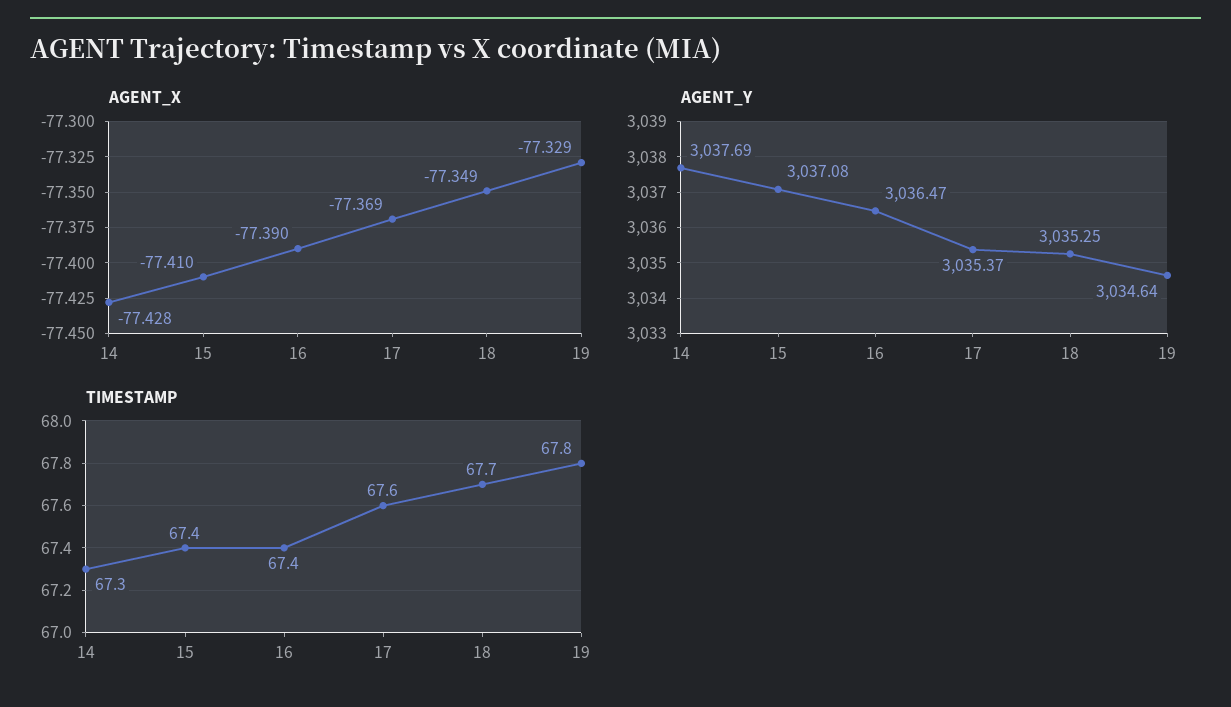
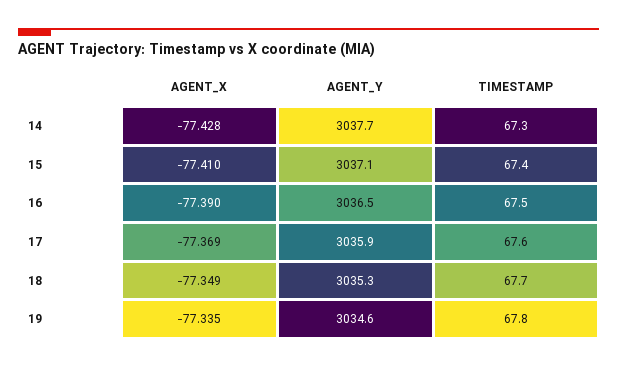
  {
    "AGENT_X": {
      "14": -77.428,
      "15": -77.41,
      "16": -77.39,
      "17": -77.369,
      "18": -77.349,
-     "19": -77.329
+     "19": -77.335
    },
    "AGENT_Y": {
      "14": 3037.69,
      "15": 3037.08,
      "16": 3036.47,
-     "17": 3035.37,
+     "17": 3035.9,
      "18": 3035.25,
      "19": 3034.64
    },
    "TIMESTAMP": {
      "14": 67.3,
      "15": 67.4,
-     "16": 67.4,
+     "16": 67.5,
      "17": 67.6,
      "18": 67.7,
      "19": 67.8
    }
  }

